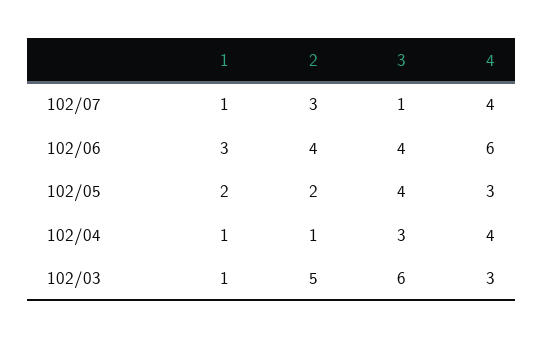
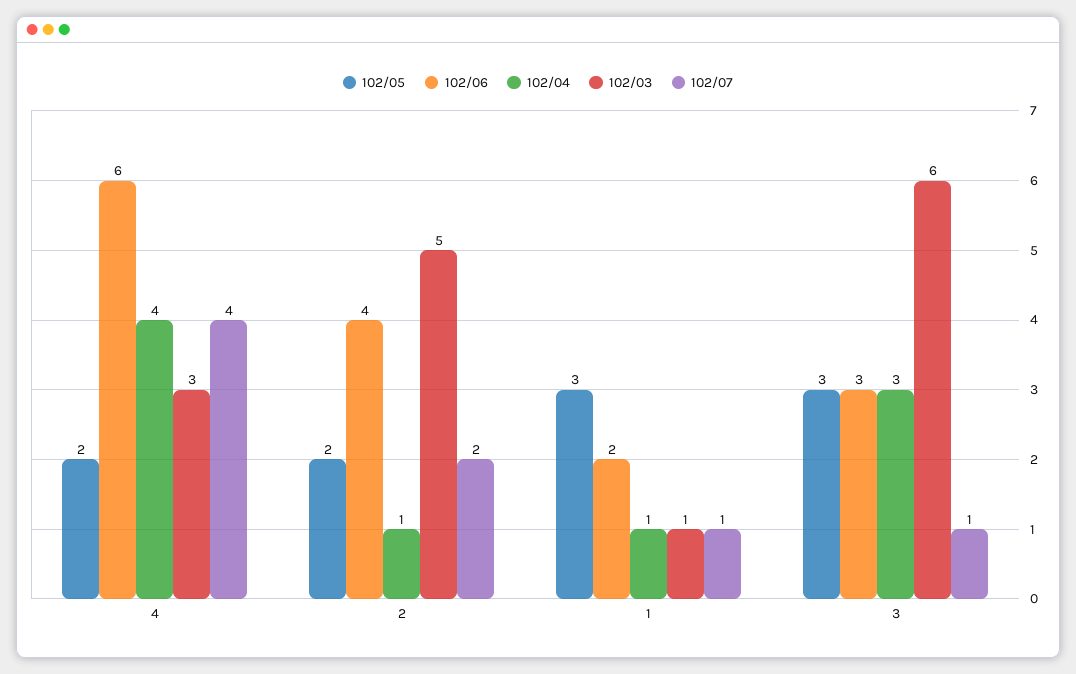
  {
    "102/07": {
      "1": 1,
-     "2": 3,
+     "2": 2,
      "3": 1,
      "4": 4
    },
    "102/06": {
-     "1": 3,
+     "1": 2,
      "2": 4,
-     "3": 4,
+     "3": 3,
      "4": 6
    },
    "102/05": {
-     "1": 2,
+     "1": 3,
      "2": 2,
-     "3": 4,
+     "3": 3,
-     "4": 3
+     "4": 2
    },
    "102/04": {
      "1": 1,
      "2": 1,
      "3": 3,
      "4": 4
    },
    "102/03": {
      "1": 1,
      "2": 5,
      "3": 6,
      "4": 3
    }
  }

